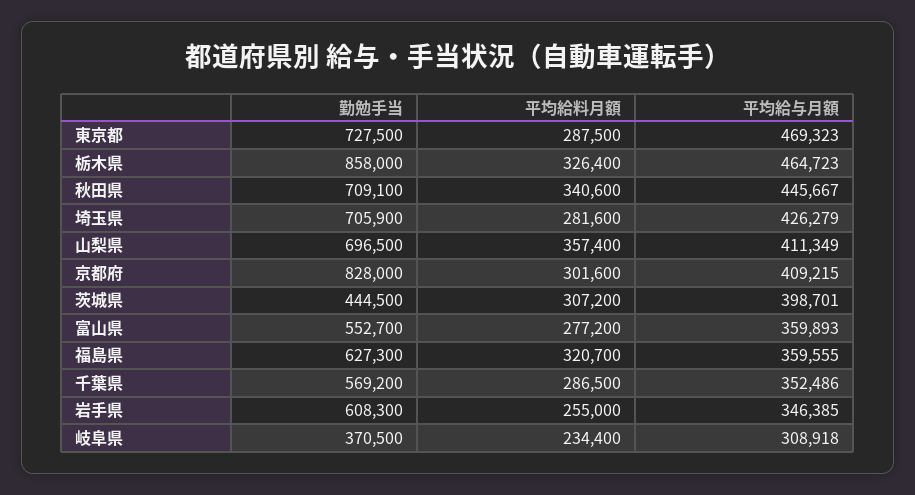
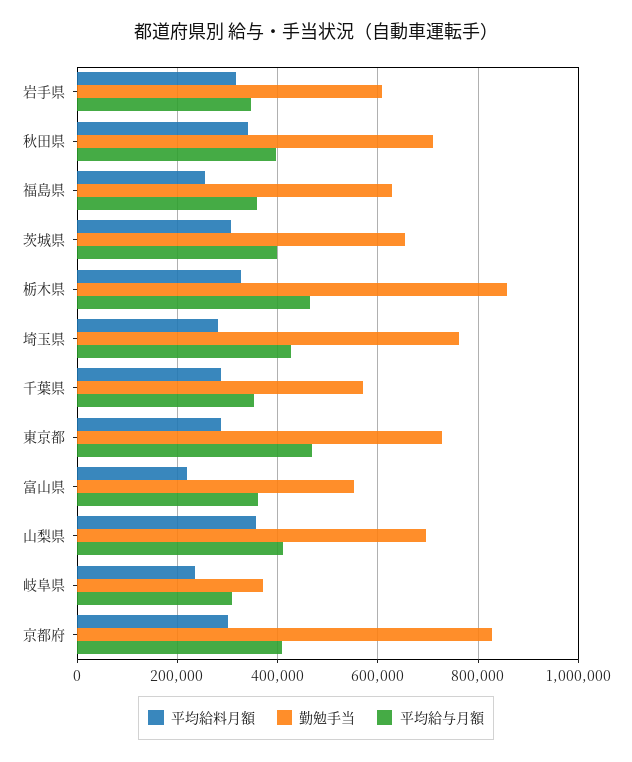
  {
    "勤勉手当": {
      "東京都": 727500,
      "栃木県": 858000,
      "秋田県": 709100,
-     "埼玉県": 705900,
+     "埼玉県": 760000,
      "山梨県": 696500,
      "京都府": 828000,
-     "茨城県": 444500,
+     "茨城県": 660000,
      "富山県": 552700,
      "福島県": 627300,
      "千葉県": 569200,
      "岩手県": 608300,
      "岐阜県": 370500
    },
    "平均給料月額": {
      "東京都": 287500,
      "栃木県": 326400,
      "秋田県": 340600,
      "埼玉県": 281600,
      "山梨県": 357400,
      "京都府": 301600,
      "茨城県": 307200,
-     "富山県": 277200,
+     "富山県": 220000,
-     "福島県": 320700,
+     "福島県": 260000,
      "千葉県": 286500,
-     "岩手県": 255000,
+     "岩手県": 320000,
      "岐阜県": 234400
    },
    "平均給与月額": {
      "東京都": 469323,
      "栃木県": 464723,
-     "秋田県": 445667,
+     "秋田県": 400000,
      "埼玉県": 426279,
      "山梨県": 411349,
      "京都府": 409215,
      "茨城県": 398701,
      "富山県": 359893,
      "福島県": 359555,
      "千葉県": 352486,
      "岩手県": 346385,
      "岐阜県": 308918
    }
  }

